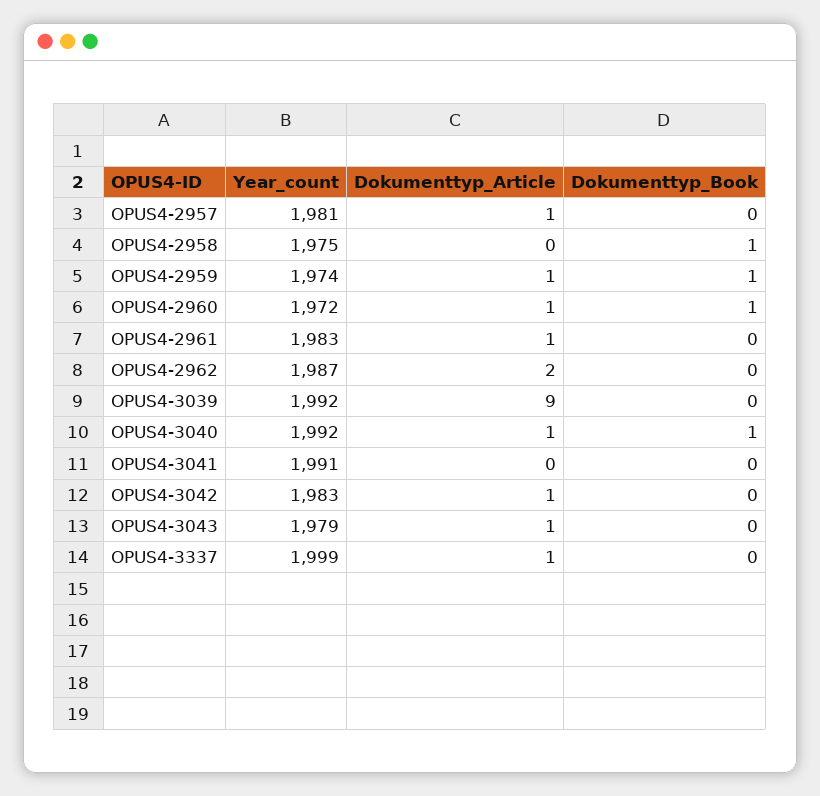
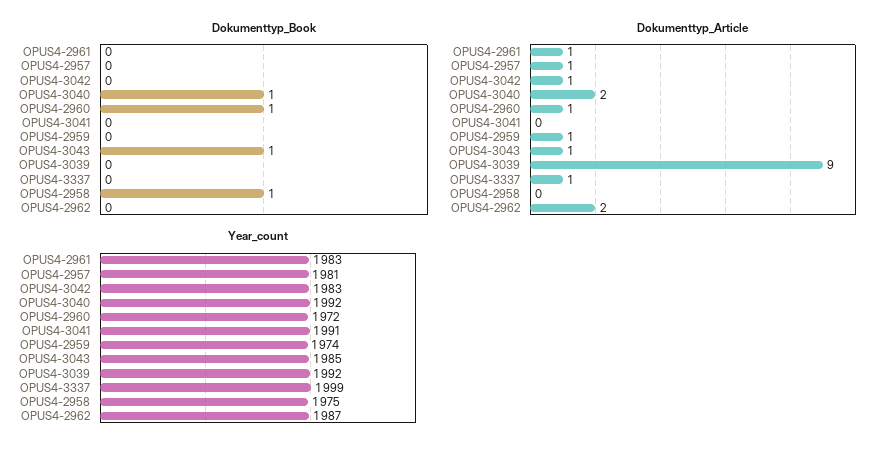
  {
    "Year_count": {
      "OPUS4-2957": 1981,
      "OPUS4-2958": 1975,
      "OPUS4-2959": 1974,
      "OPUS4-2960": 1972,
      "OPUS4-2961": 1983,
      "OPUS4-2962": 1987,
      "OPUS4-3039": 1992,
      "OPUS4-3040": 1992,
      "OPUS4-3041": 1991,
      "OPUS4-3042": 1983,
-     "OPUS4-3043": 1979,
+     "OPUS4-3043": 1985,
      "OPUS4-3337": 1999
    },
    "Dokumenttyp_Article": {
      "OPUS4-2957": 1,
      "OPUS4-2958": 0,
      "OPUS4-2959": 1,
      "OPUS4-2960": 1,
      "OPUS4-2961": 1,
      "OPUS4-2962": 2,
      "OPUS4-3039": 9,
-     "OPUS4-3040": 1,
+     "OPUS4-3040": 2,
      "OPUS4-3041": 0,
      "OPUS4-3042": 1,
      "OPUS4-3043": 1,
      "OPUS4-3337": 1
    },
    "Dokumenttyp_Book": {
      "OPUS4-2957": 0,
      "OPUS4-2958": 1,
-     "OPUS4-2959": 1,
+     "OPUS4-2959": 0,
      "OPUS4-2960": 1,
      "OPUS4-2961": 0,
      "OPUS4-2962": 0,
      "OPUS4-3039": 0,
      "OPUS4-3040": 1,
      "OPUS4-3041": 0,
      "OPUS4-3042": 0,
-     "OPUS4-3043": 0,
+     "OPUS4-3043": 1,
      "OPUS4-3337": 0
    }
  }

